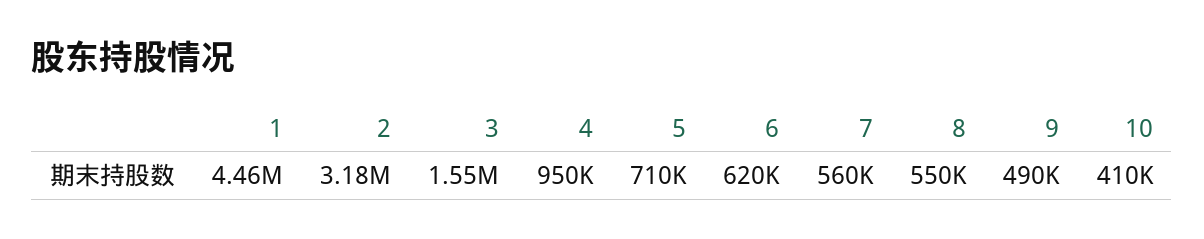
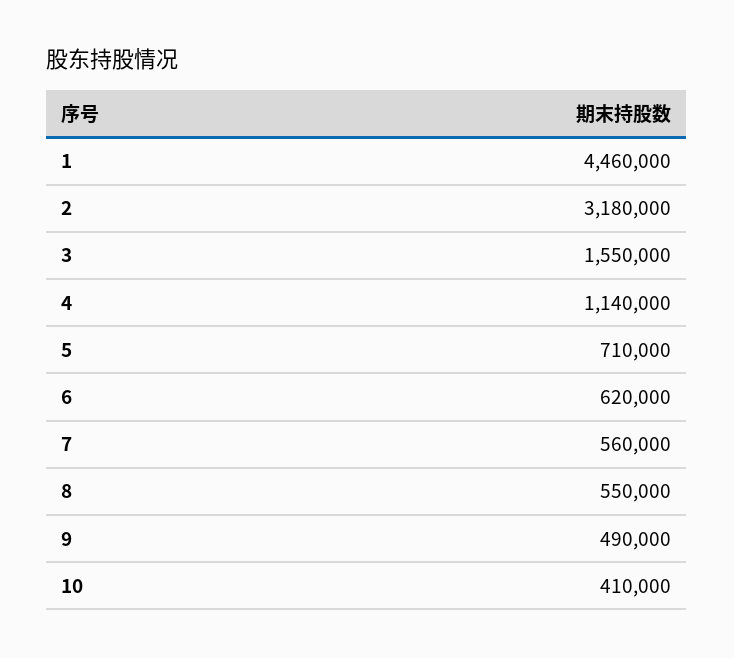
  {
    "1": 4460000,
    "2": 3180000,
    "3": 1550000,
-   "4": 950000,
+   "4": 1140000,
    "5": 710000,
    "6": 620000,
    "7": 560000,
    "8": 550000,
    "9": 490000,
    "10": 410000
  }

